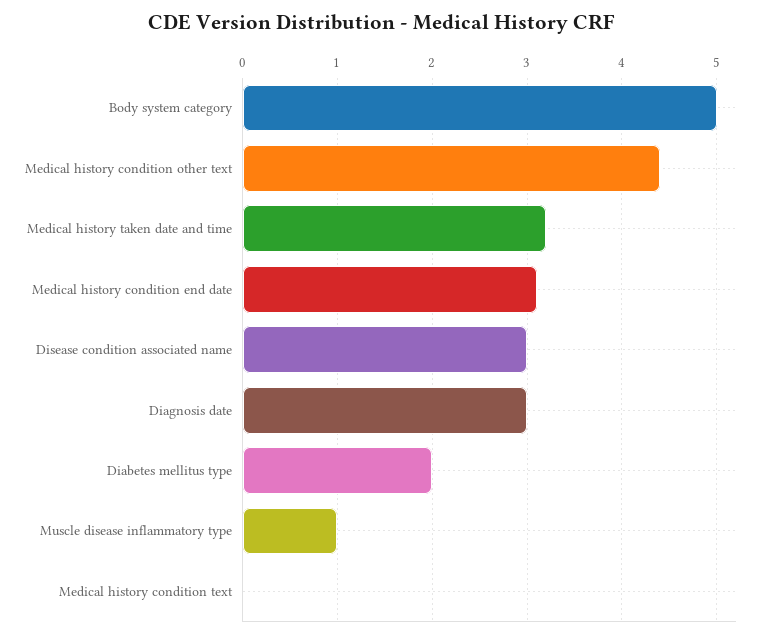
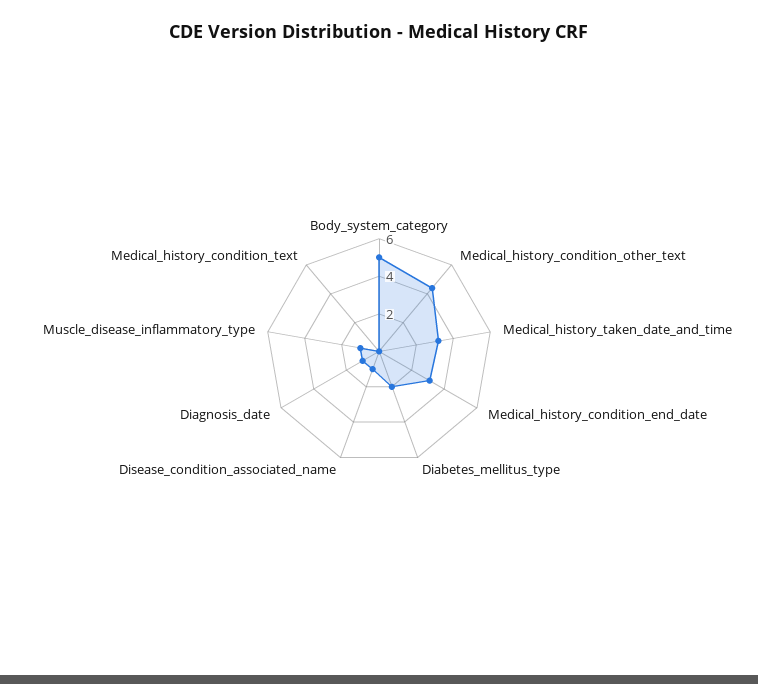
  {
    "Body system category": 5,
    "Medical history condition other text": 4.4,
    "Medical history taken date and time": 3.2,
    "Medical history condition end date": 3.1,
-   "Disease condition associated name": 3,
+   "Disease condition associated name": 1,
-   "Diagnosis date": 3,
+   "Diagnosis date": 1,
    "Diabetes mellitus type": 2,
    "Muscle disease inflammatory type": 1,
    "Medical history condition text": 0
  }

